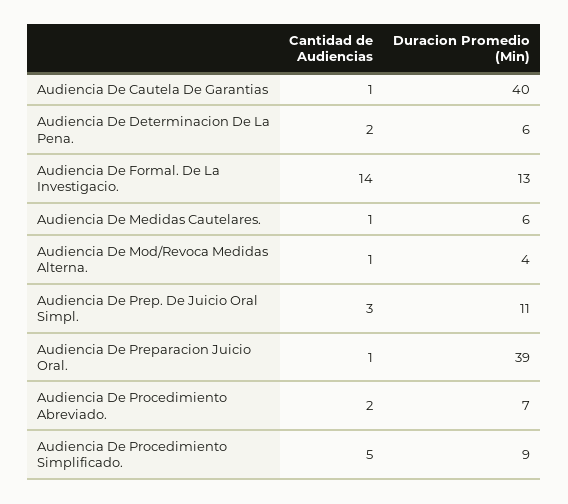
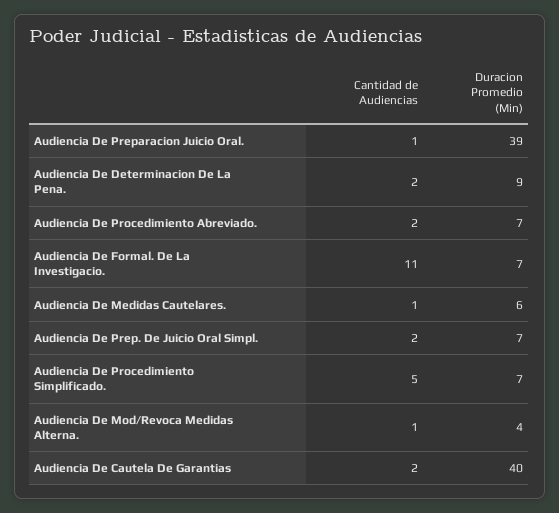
  {
    "Cantidad de Audiencias": {
-     "Audiencia De Cautela De Garantias": 1,
+     "Audiencia De Cautela De Garantias": 2,
      "Audiencia De Determinacion De La Pena.": 2,
-     "Audiencia De Formal. De La Investigacio.": 14,
+     "Audiencia De Formal. De La Investigacio.": 11,
      "Audiencia De Medidas Cautelares.": 1,
      "Audiencia De Mod/Revoca Medidas Alterna.": 1,
-     "Audiencia De Prep. De Juicio Oral Simpl.": 3,
+     "Audiencia De Prep. De Juicio Oral Simpl.": 2,
      "Audiencia De Preparacion Juicio Oral.": 1,
      "Audiencia De Procedimiento Abreviado.": 2,
      "Audiencia De Procedimiento Simplificado.": 5
    },
    "Duracion Promedio (Min)": {
      "Audiencia De Cautela De Garantias": 40,
-     "Audiencia De Determinacion De La Pena.": 6,
+     "Audiencia De Determinacion De La Pena.": 9,
-     "Audiencia De Formal. De La Investigacio.": 13,
+     "Audiencia De Formal. De La Investigacio.": 7,
      "Audiencia De Medidas Cautelares.": 6,
      "Audiencia De Mod/Revoca Medidas Alterna.": 4,
-     "Audiencia De Prep. De Juicio Oral Simpl.": 11,
+     "Audiencia De Prep. De Juicio Oral Simpl.": 7,
      "Audiencia De Preparacion Juicio Oral.": 39,
      "Audiencia De Procedimiento Abreviado.": 7,
-     "Audiencia De Procedimiento Simplificado.": 9
+     "Audiencia De Procedimiento Simplificado.": 7
    }
  }

